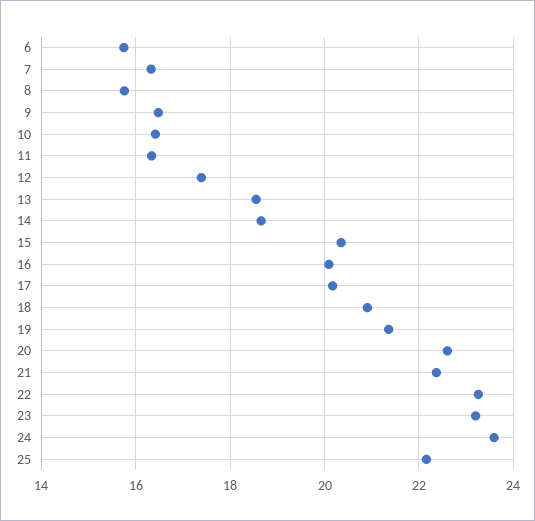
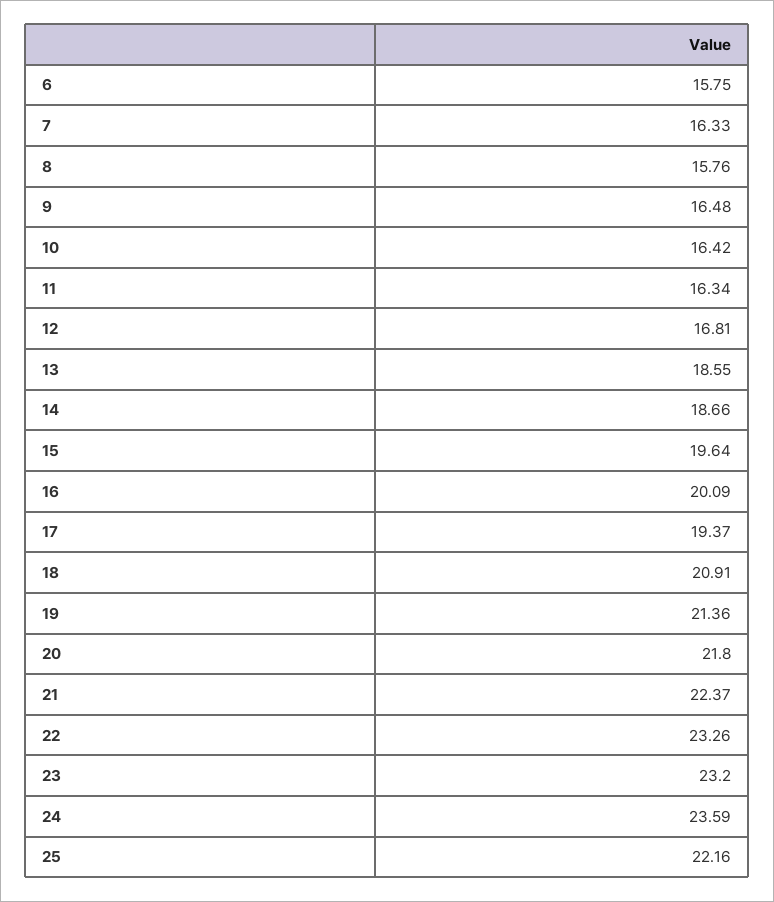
  {
    "6": 15.75,
    "7": 16.33,
    "8": 15.76,
    "9": 16.48,
    "10": 16.42,
    "11": 16.34,
-   "12": 17.4,
+   "12": 16.81,
    "13": 18.55,
    "14": 18.66,
-   "15": 20.4,
+   "15": 19.64,
    "16": 20.09,
-   "17": 20.2,
+   "17": 19.37,
    "18": 20.91,
    "19": 21.36,
-   "20": 22.6,
+   "20": 21.8,
    "21": 22.37,
    "22": 23.26,
    "23": 23.2,
    "24": 23.59,
    "25": 22.16
  }

